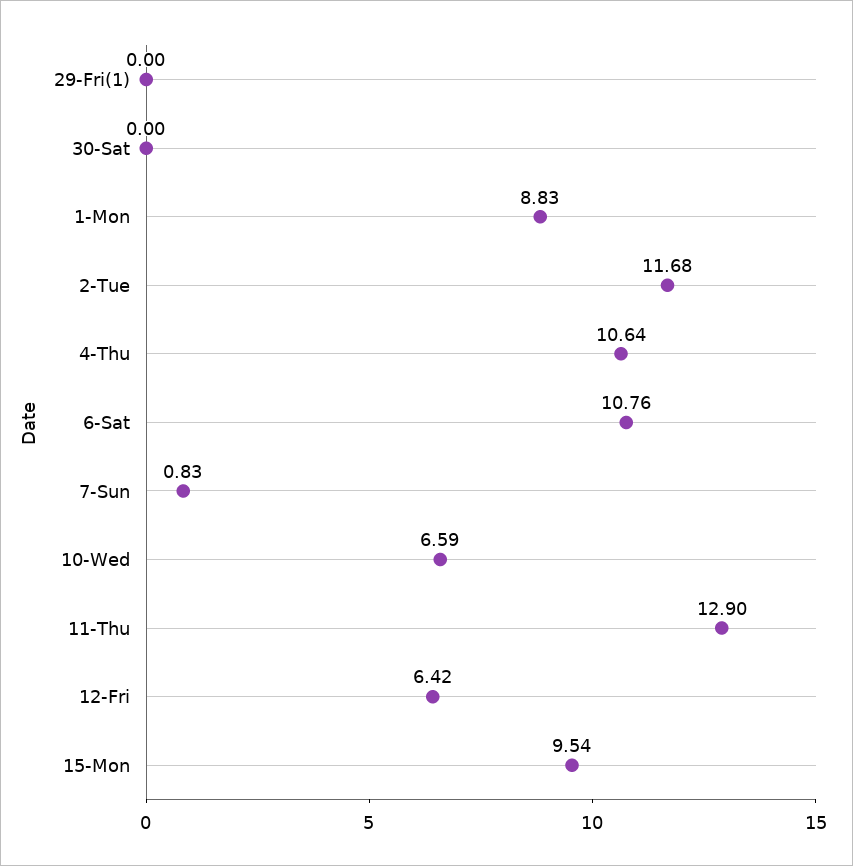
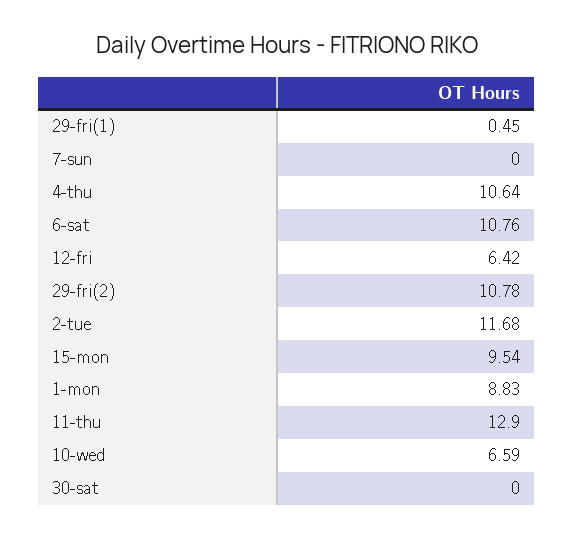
  {
-   "29-Fri(1)": 0,
+   "29-Fri(1)": 0.45,
    "30-Sat": 0,
    "1-Mon": 8.83,
    "2-Tue": 11.68,
    "4-Thu": 10.64,
    "6-Sat": 10.76,
-   "7-Sun": 0.83,
+   "7-Sun": 0,
    "10-Wed": 6.59,
    "11-Thu": 12.9,
    "12-Fri": 6.42,
-   "15-Mon": 9.54
+   "15-Mon": 9.54,
+   "29-fri(2)": 10.78
  }

